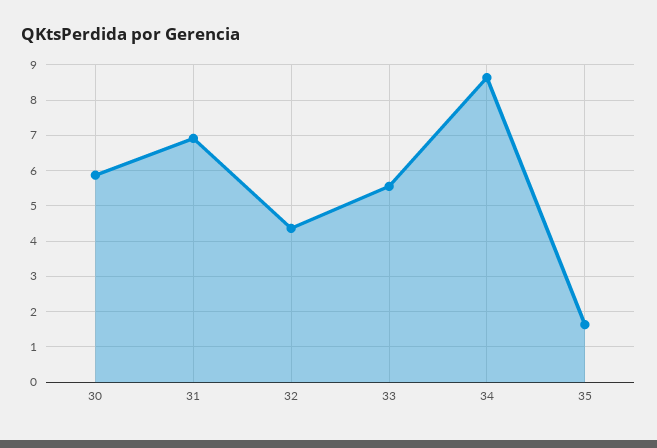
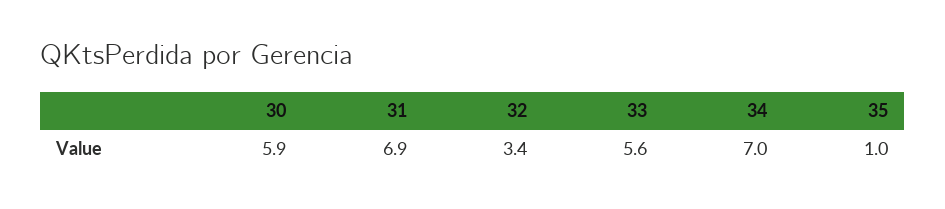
  {
    "30": 5.9,
    "31": 6.9,
-   "32": 4.4,
+   "32": 3.4,
    "33": 5.6,
-   "34": 8.6,
+   "34": 7,
-   "35": 1.6
+   "35": 1
  }

